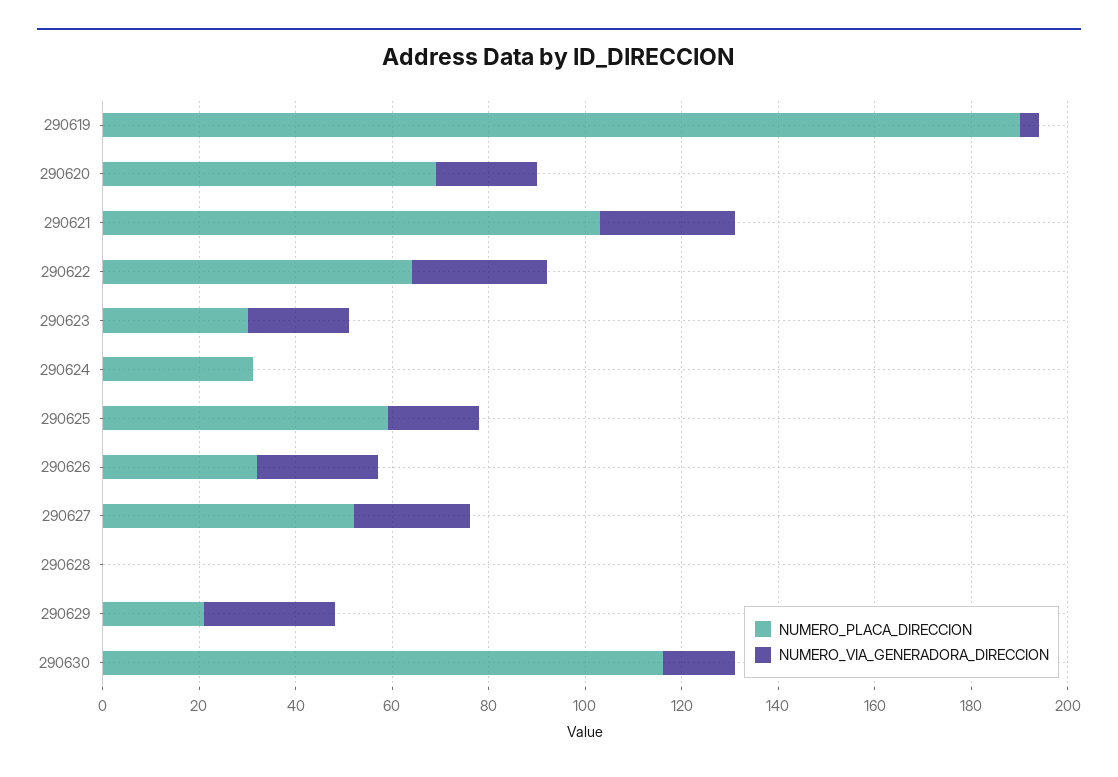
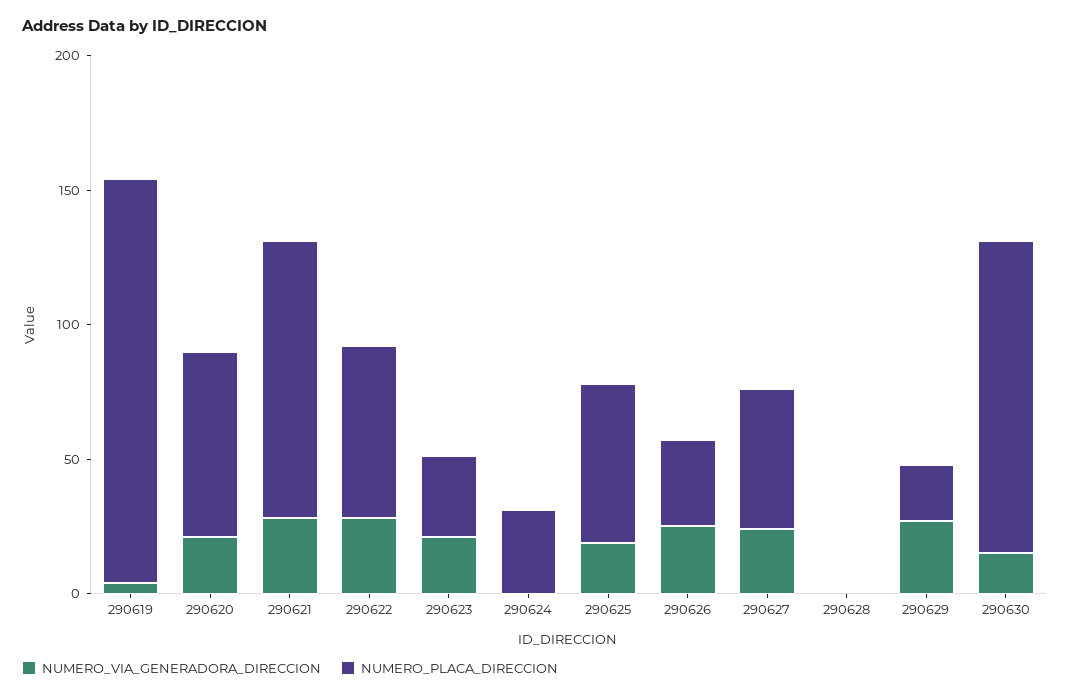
  {
    "NUMERO_PLACA_DIRECCION": {
-     "290619": 190,
+     "290619": 150,
      "290620": 70,
      "290621": 105,
      "290622": 65,
      "290623": 30,
      "290624": 30,
      "290625": 60,
      "290626": 30,
      "290627": 50,
      "290628": 0,
      "290629": 20,
      "290630": 115
    },
    "NUMERO_VIA_GENERADORA_DIRECCION": {
      "290619": 5,
      "290620": 20,
      "290621": 30,
      "290622": 30,
      "290623": 20,
      "290624": 0,
      "290625": 20,
      "290626": 25,
      "290627": 25,
      "290628": 0,
      "290629": 25,
      "290630": 15
    }
  }

